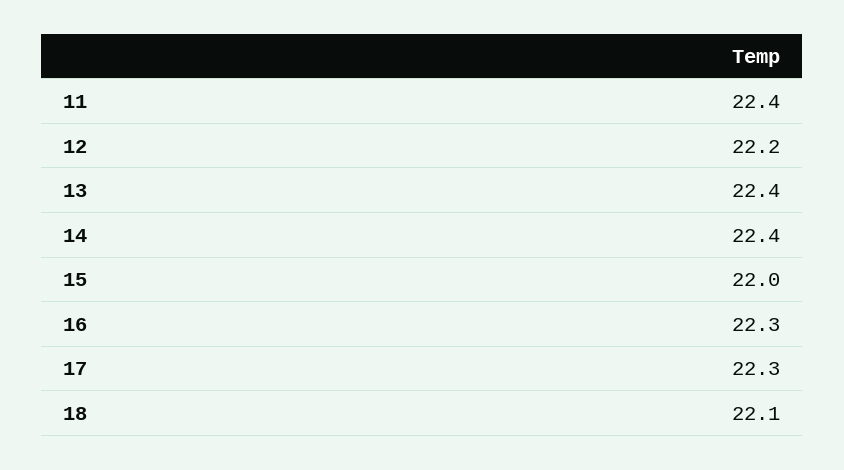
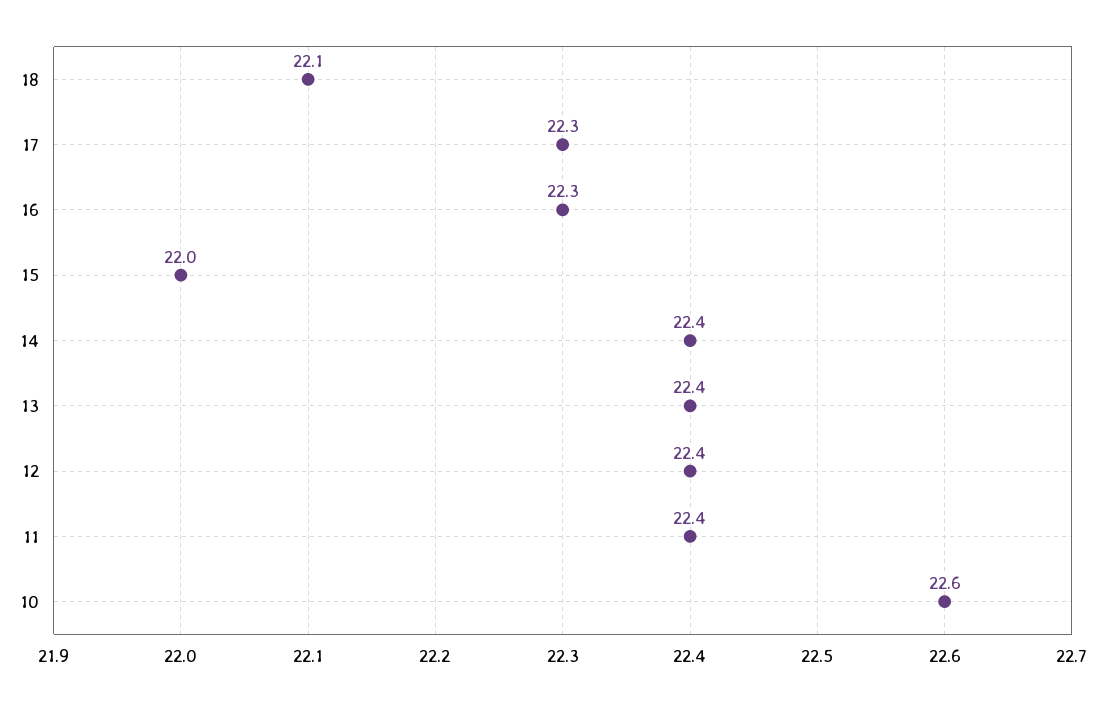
  {
    "11": 22.4,
-   "12": 22.2,
+   "12": 22.4,
    "13": 22.4,
    "14": 22.4,
    "15": 22,
    "16": 22.3,
    "17": 22.3,
-   "18": 22.1
+   "18": 22.1,
+   "10": 22.6
  }

